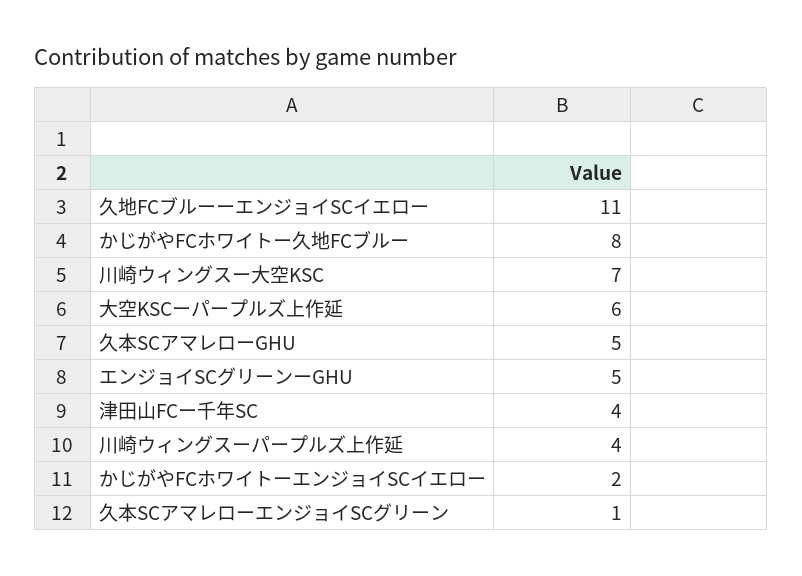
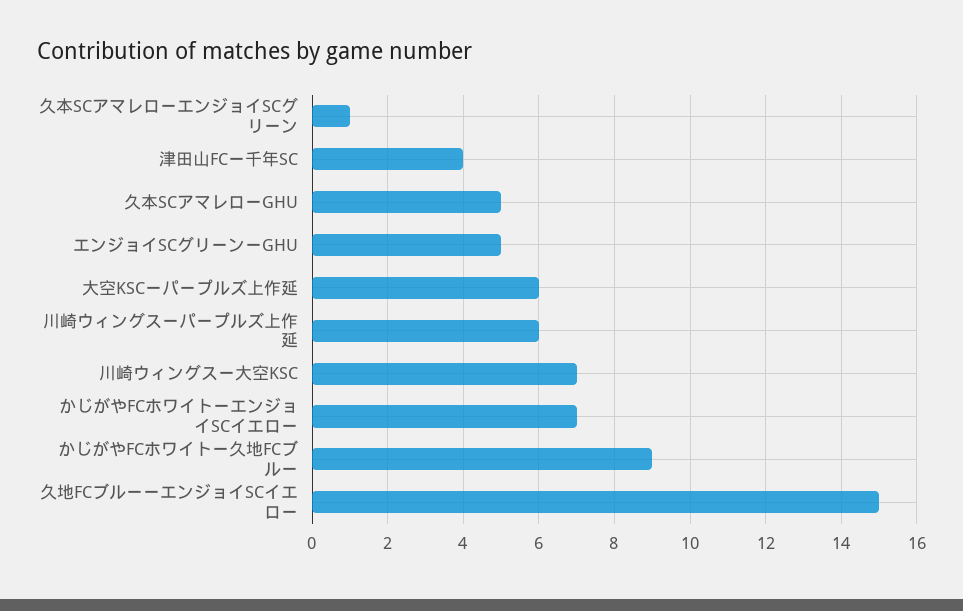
  {
-   "久地FCブルーーエンジョイSCイエロー": 11,
+   "久地FCブルーーエンジョイSCイエロー": 15,
-   "かじがやFCホワイトー久地FCブルー": 8,
+   "かじがやFCホワイトー久地FCブルー": 9,
    "川崎ウィングスー大空KSC": 7,
    "大空KSCーパープルズ上作延": 6,
    "久本SCアマレローGHU": 5,
    "エンジョイSCグリーンーGHU": 5,
    "津田山FCー千年SC": 4,
-   "川崎ウィングスーパープルズ上作延": 4,
+   "川崎ウィングスーパープルズ上作延": 6,
-   "かじがやFCホワイトーエンジョイSCイエロー": 2,
+   "かじがやFCホワイトーエンジョイSCイエロー": 7,
    "久本SCアマレローエンジョイSCグリーン": 1
  }

